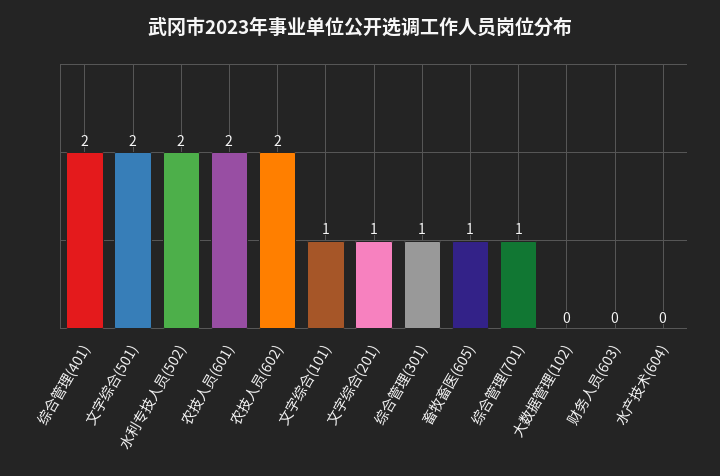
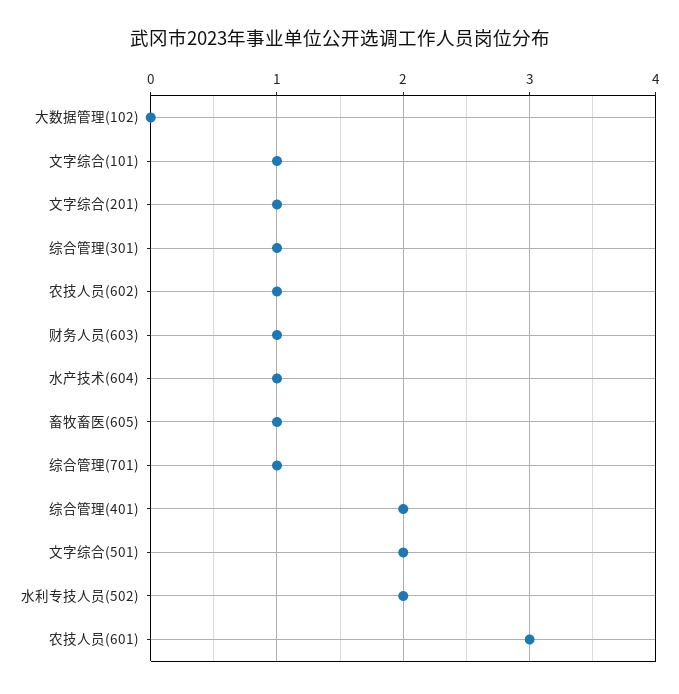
  {
    "综合管理(401)": 2,
    "文字综合(501)": 2,
    "水利专技人员(502)": 2,
-   "农技人员(601)": 2,
+   "农技人员(601)": 3,
-   "农技人员(602)": 2,
+   "农技人员(602)": 1,
    "文字综合(101)": 1,
    "文字综合(201)": 1,
    "综合管理(301)": 1,
    "畜牧畜医(605)": 1,
    "综合管理(701)": 1,
    "大数据管理(102)": 0,
-   "财务人员(603)": 0,
+   "财务人员(603)": 1,
-   "水产技术(604)": 0
+   "水产技术(604)": 1
  }

